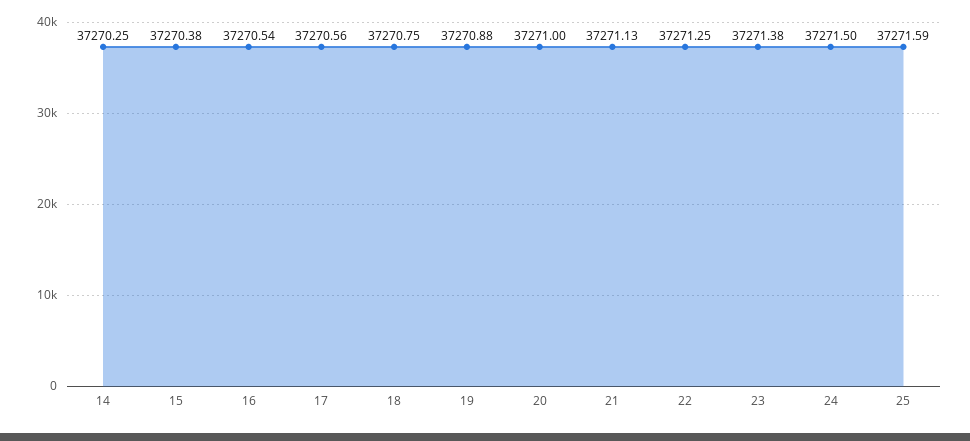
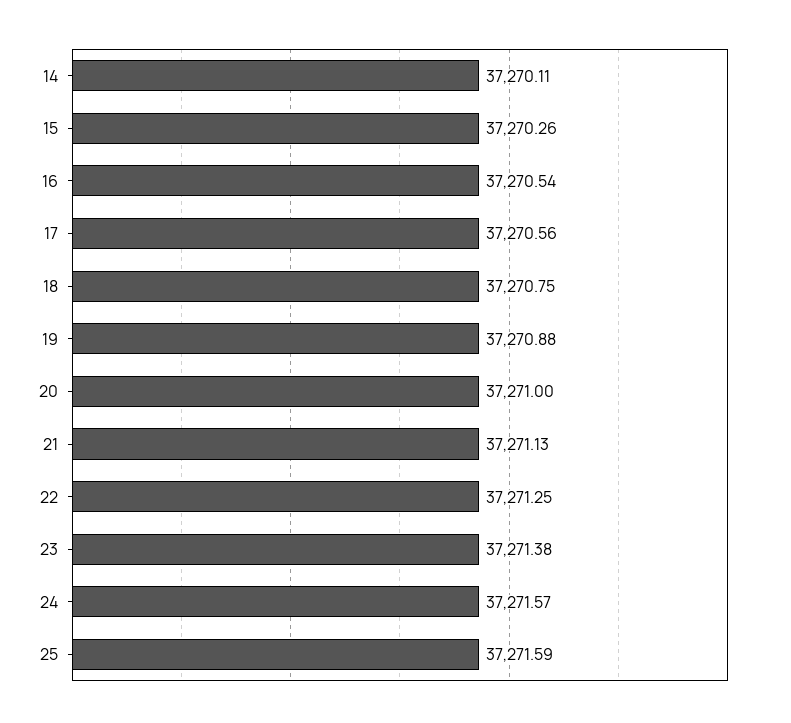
  {
-   "14": 37270.25,
+   "14": 37270.11,
-   "15": 37270.38,
+   "15": 37270.26,
    "16": 37270.54,
    "17": 37270.56,
    "18": 37270.75,
    "19": 37270.88,
    "20": 37271,
    "21": 37271.13,
    "22": 37271.25,
    "23": 37271.38,
-   "24": 37271.5,
+   "24": 37271.57,
    "25": 37271.59
  }

